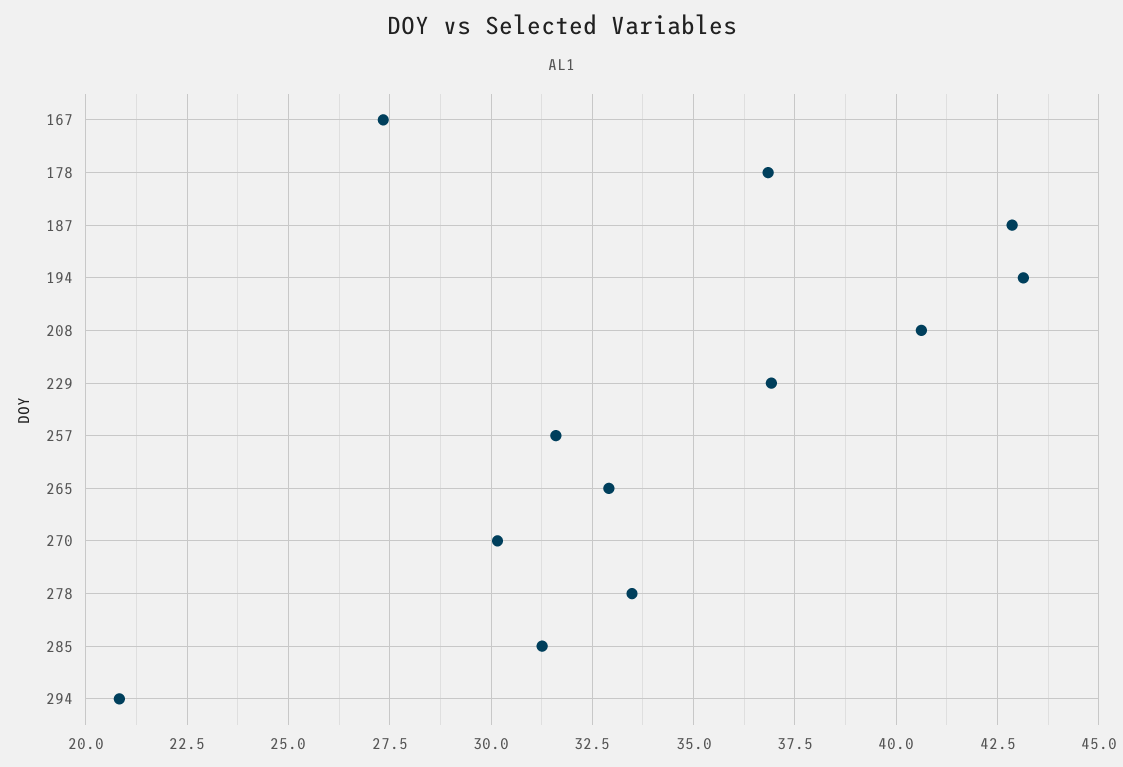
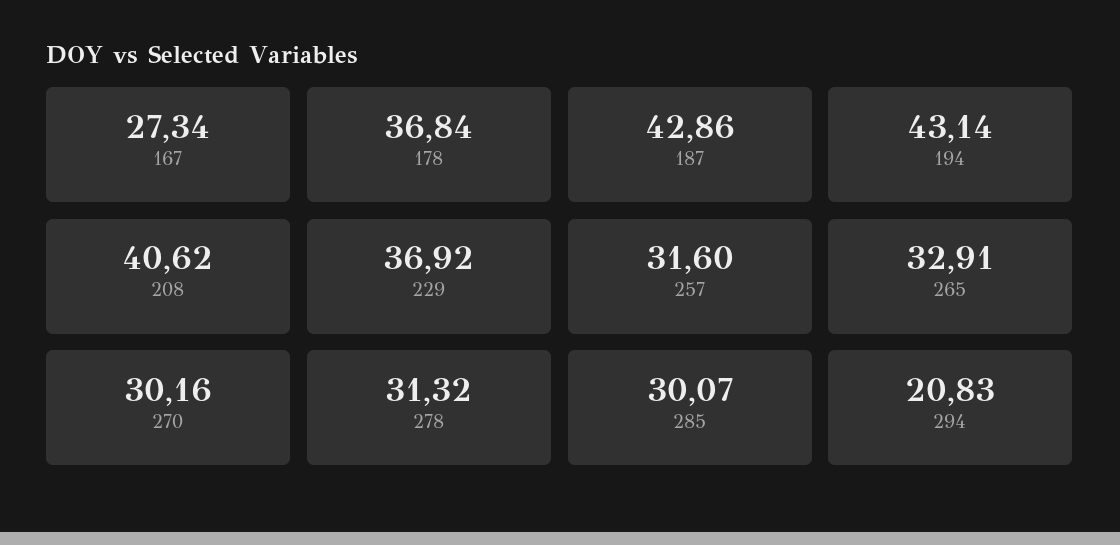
  {
    "167": 27.34,
    "178": 36.84,
    "187": 42.86,
    "194": 43.14,
    "208": 40.62,
    "229": 36.92,
    "257": 31.6,
    "265": 32.91,
    "270": 30.16,
-   "278": 33.5,
+   "278": 31.32,
-   "285": 31.25,
+   "285": 30.07,
    "294": 20.83
  }

